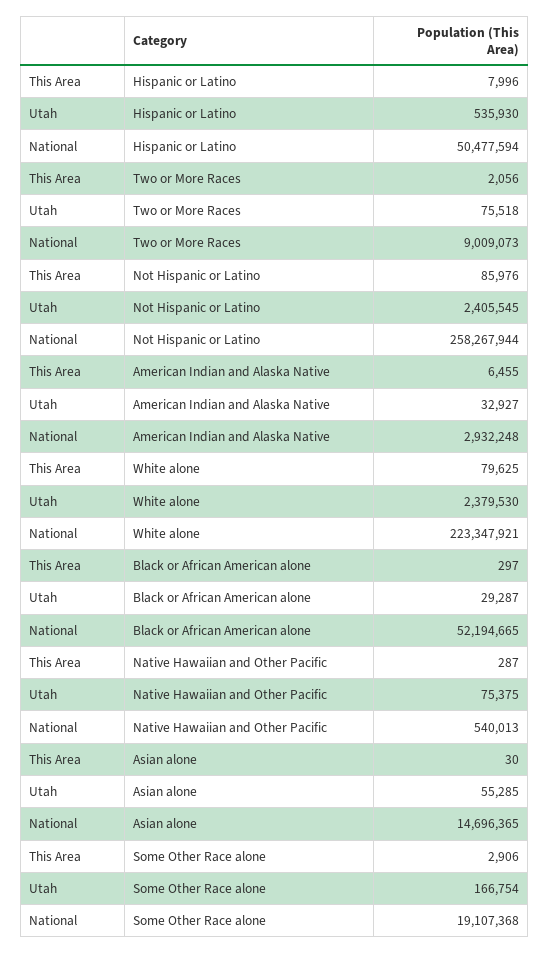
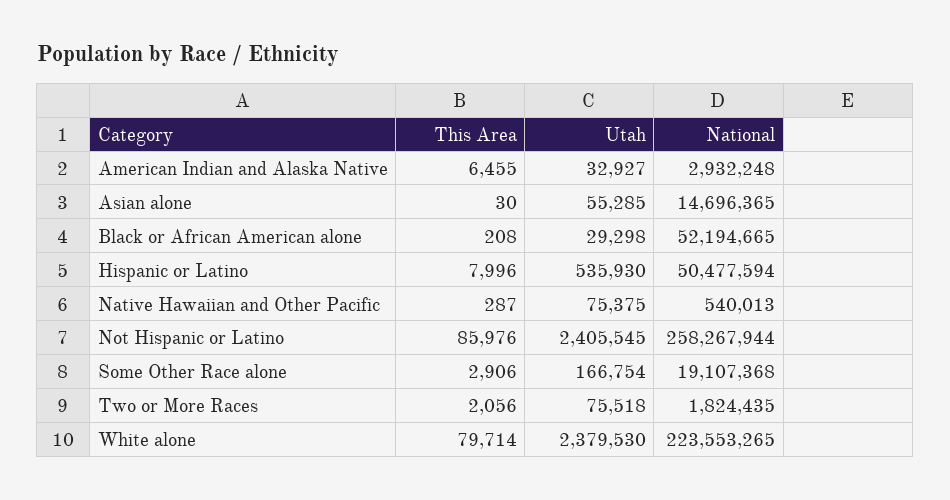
  {
    "This Area": {
      "Hispanic or Latino": 7996,
      "Two or More Races": 2056,
      "Not Hispanic or Latino": 85976,
      "American Indian and Alaska Native": 6455,
-     "White alone": 79625,
+     "White alone": 79714,
-     "Black or African American alone": 297,
+     "Black or African American alone": 208,
      "Native Hawaiian and Other Pacific": 287,
      "Asian alone": 30,
      "Some Other Race alone": 2906
    },
    "Utah": {
      "Hispanic or Latino": 535930,
      "Two or More Races": 75518,
      "Not Hispanic or Latino": 2405545,
      "American Indian and Alaska Native": 32927,
      "White alone": 2379530,
-     "Black or African American alone": 29287,
+     "Black or African American alone": 29298,
      "Native Hawaiian and Other Pacific": 75375,
      "Asian alone": 55285,
      "Some Other Race alone": 166754
    },
    "National": {
      "Hispanic or Latino": 50477594,
-     "Two or More Races": 9009073,
+     "Two or More Races": 1824435,
      "Not Hispanic or Latino": 258267944,
      "American Indian and Alaska Native": 2932248,
-     "White alone": 223347921,
+     "White alone": 223553265,
      "Black or African American alone": 52194665,
      "Native Hawaiian and Other Pacific": 540013,
      "Asian alone": 14696365,
      "Some Other Race alone": 19107368
    }
  }

